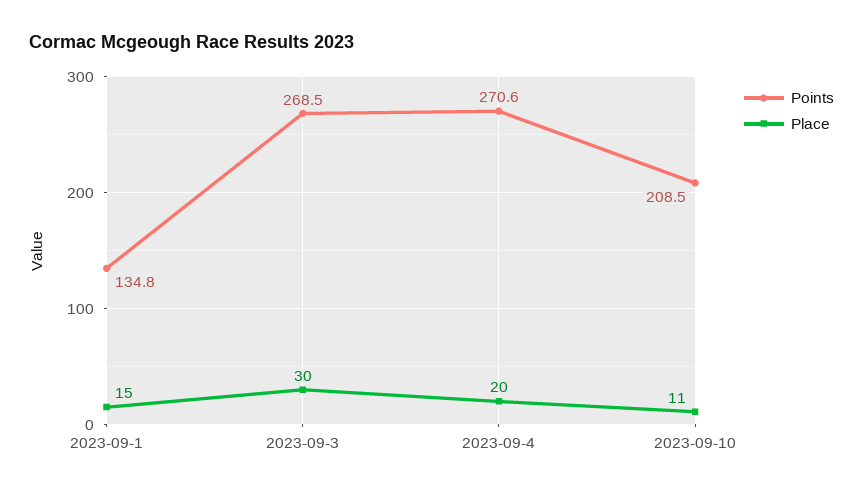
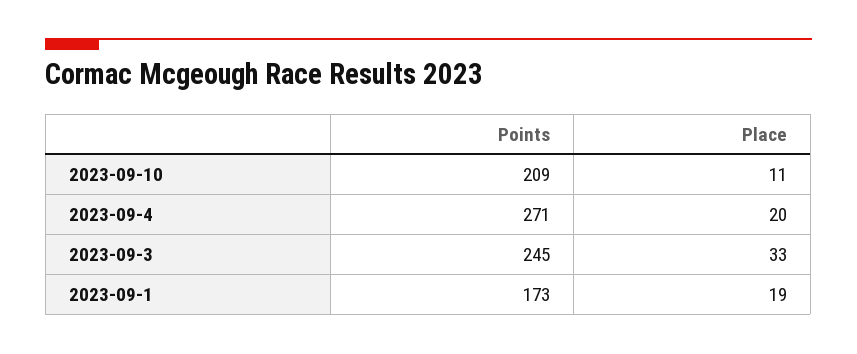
  {
    "Points": {
-     "2023-09-1": 134.8,
+     "2023-09-1": 173,
-     "2023-09-3": 268.5,
+     "2023-09-3": 245,
      "2023-09-4": 270.6,
      "2023-09-10": 208.5
    },
    "Place": {
-     "2023-09-1": 15,
+     "2023-09-1": 19,
-     "2023-09-3": 30,
+     "2023-09-3": 33,
      "2023-09-4": 20,
      "2023-09-10": 11
    }
  }

